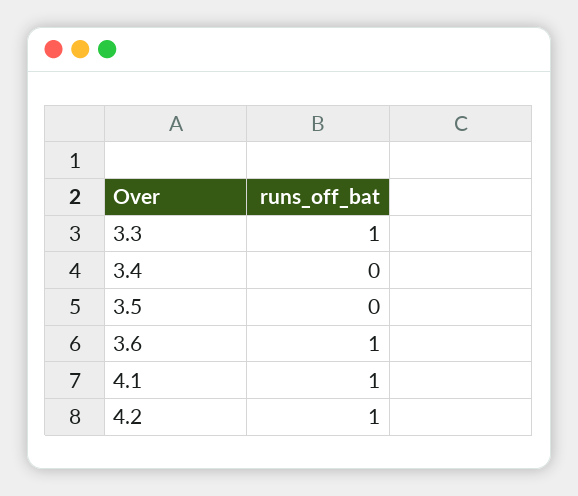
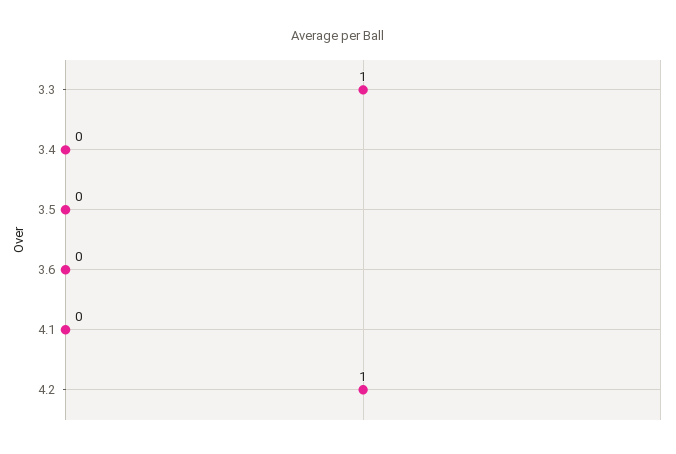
  {
    "3.3": 1,
    "3.4": 0,
    "3.5": 0,
-   "3.6": 1,
+   "3.6": 0,
-   "4.1": 1,
+   "4.1": 0,
    "4.2": 1
  }

